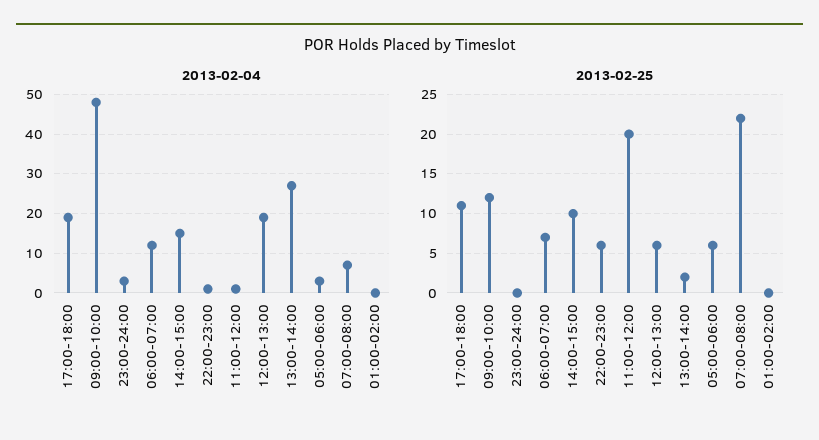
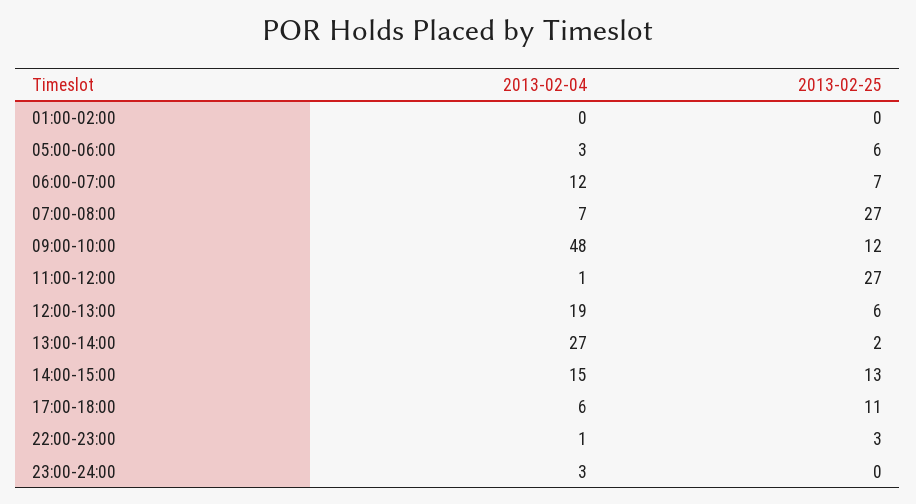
  {
    "2013-02-04": {
-     "17:00-18:00": 20,
+     "17:00-18:00": 6,
      "09:00-10:00": 48,
      "23:00-24:00": 3,
      "06:00-07:00": 12,
      "14:00-15:00": 15,
      "22:00-23:00": 1,
      "11:00-12:00": 1,
      "12:00-13:00": 19,
      "13:00-14:00": 27,
      "05:00-06:00": 3,
      "07:00-08:00": 7,
      "01:00-02:00": 0
    },
    "2013-02-25": {
      "17:00-18:00": 11,
      "09:00-10:00": 12,
      "23:00-24:00": 0,
      "06:00-07:00": 7,
-     "14:00-15:00": 10,
+     "14:00-15:00": 13,
-     "22:00-23:00": 6,
+     "22:00-23:00": 3,
-     "11:00-12:00": 20,
+     "11:00-12:00": 27,
      "12:00-13:00": 6,
      "13:00-14:00": 2,
      "05:00-06:00": 6,
-     "07:00-08:00": 22,
+     "07:00-08:00": 27,
      "01:00-02:00": 0
    }
  }

